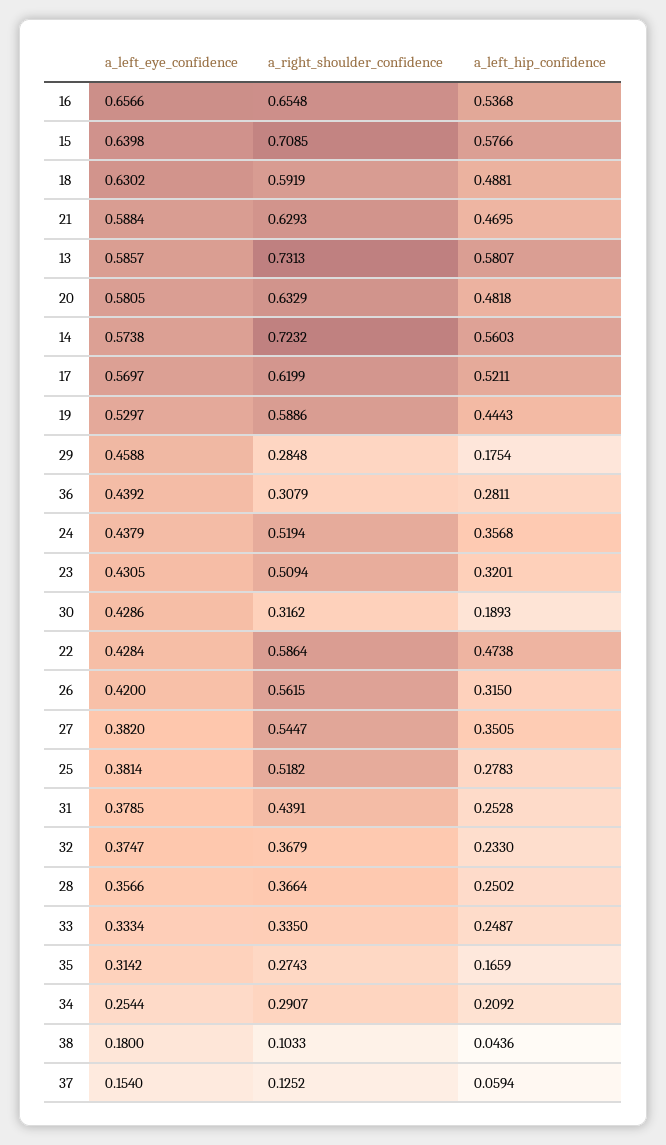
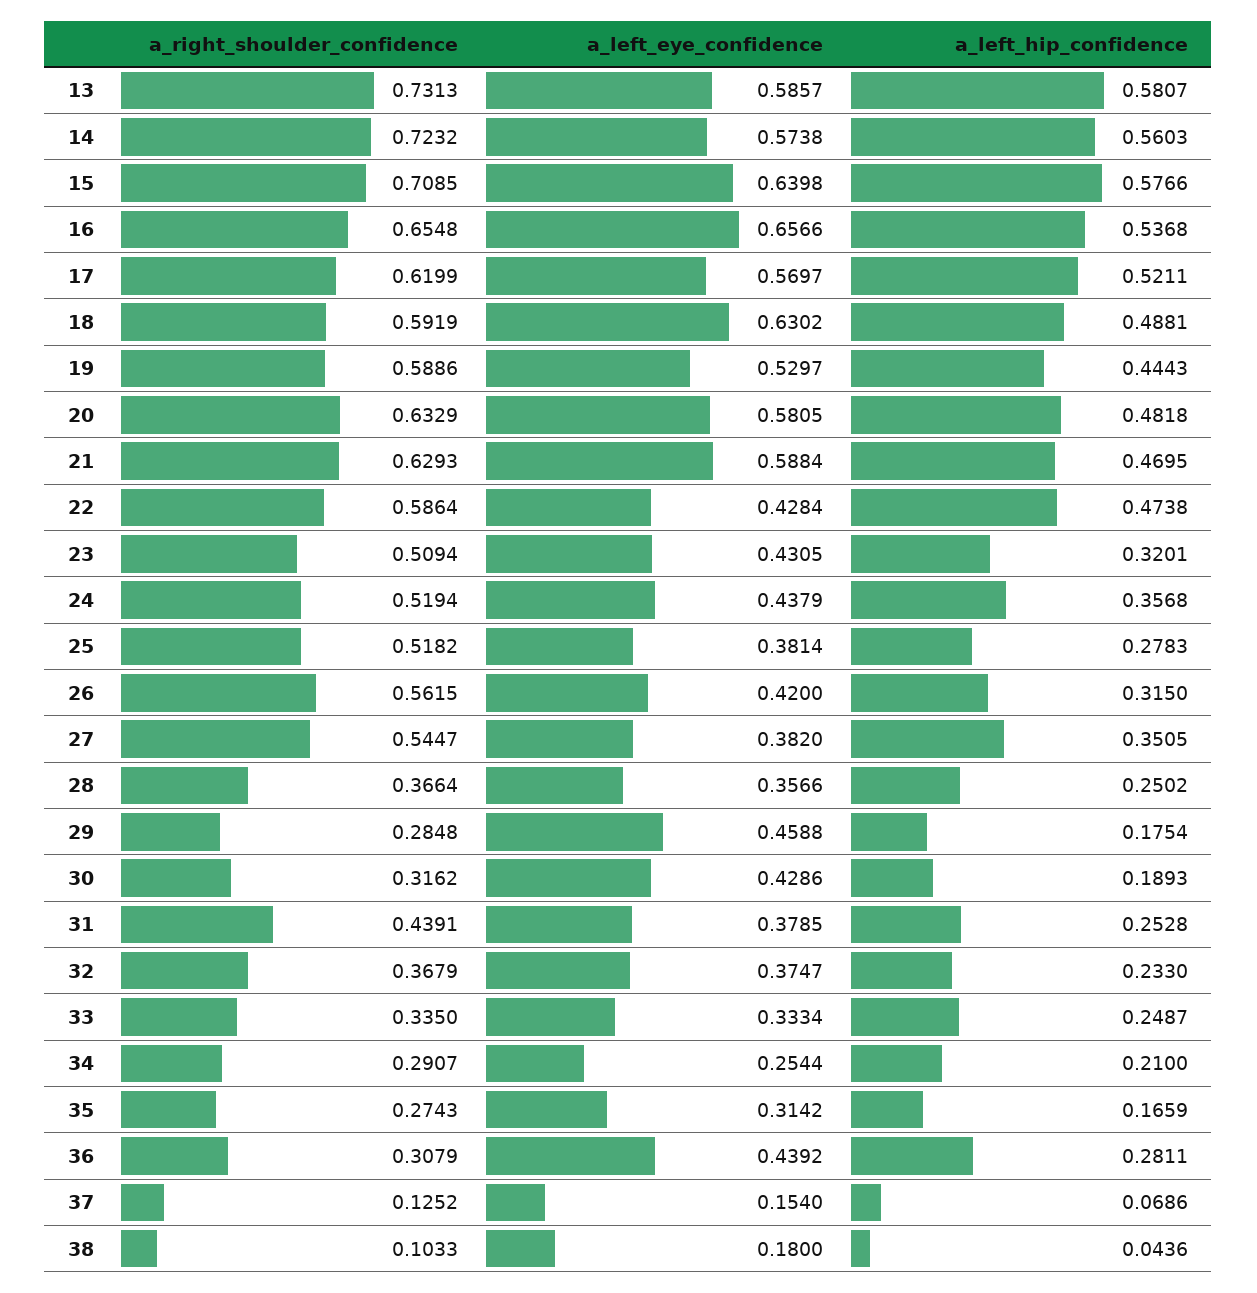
  {
    "a_left_eye_confidence": {
      "16": 0.6566,
      "15": 0.6398,
      "18": 0.6302,
      "21": 0.5884,
      "13": 0.5857,
      "20": 0.5805,
      "14": 0.5738,
      "17": 0.5697,
      "19": 0.5297,
      "29": 0.4588,
      "36": 0.4392,
      "24": 0.4379,
      "23": 0.4305,
      "30": 0.4286,
      "22": 0.4284,
      "26": 0.42,
      "27": 0.382,
      "25": 0.3814,
      "31": 0.3785,
      "32": 0.3747,
      "28": 0.3566,
      "33": 0.3334,
      "35": 0.3142,
      "34": 0.2544,
      "38": 0.18,
      "37": 0.154
    },
    "a_right_shoulder_confidence": {
      "16": 0.6548,
      "15": 0.7085,
      "18": 0.5919,
      "21": 0.6293,
      "13": 0.7313,
      "20": 0.6329,
      "14": 0.7232,
      "17": 0.6199,
      "19": 0.5886,
      "29": 0.2848,
      "36": 0.3079,
      "24": 0.5194,
      "23": 0.5094,
      "30": 0.3162,
      "22": 0.5864,
      "26": 0.5615,
      "27": 0.5447,
      "25": 0.5182,
      "31": 0.4391,
      "32": 0.3679,
      "28": 0.3664,
      "33": 0.335,
      "35": 0.2743,
      "34": 0.2907,
      "38": 0.1033,
      "37": 0.1252
    },
    "a_left_hip_confidence": {
      "16": 0.5368,
      "15": 0.5766,
      "18": 0.4881,
      "21": 0.4695,
      "13": 0.5807,
      "20": 0.4818,
      "14": 0.5603,
      "17": 0.5211,
      "19": 0.4443,
      "29": 0.1754,
      "36": 0.2811,
      "24": 0.3568,
      "23": 0.3201,
      "30": 0.1893,
      "22": 0.4738,
      "26": 0.315,
      "27": 0.3505,
      "25": 0.2783,
      "31": 0.2528,
      "32": 0.233,
      "28": 0.2502,
      "33": 0.2487,
      "35": 0.1659,
-     "34": 0.2092,
+     "34": 0.21,
      "38": 0.0436,
-     "37": 0.0594
+     "37": 0.0686
    }
  }

